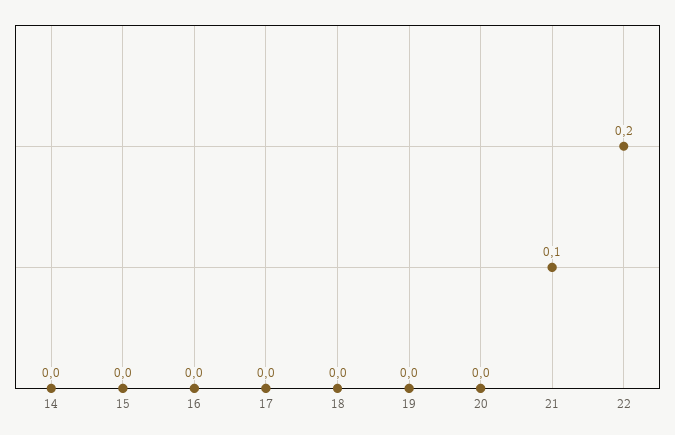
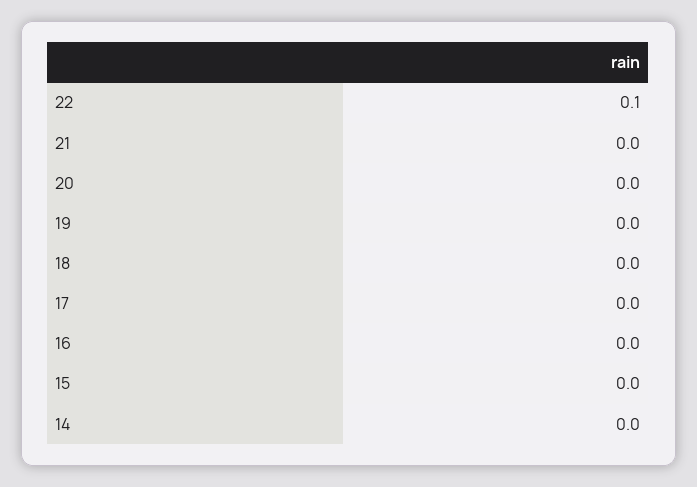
  {
    "14": 0,
    "15": 0,
    "16": 0,
    "17": 0,
    "18": 0,
    "19": 0,
    "20": 0,
-   "21": 0.1,
+   "21": 0,
-   "22": 0.2
+   "22": 0.1
  }

